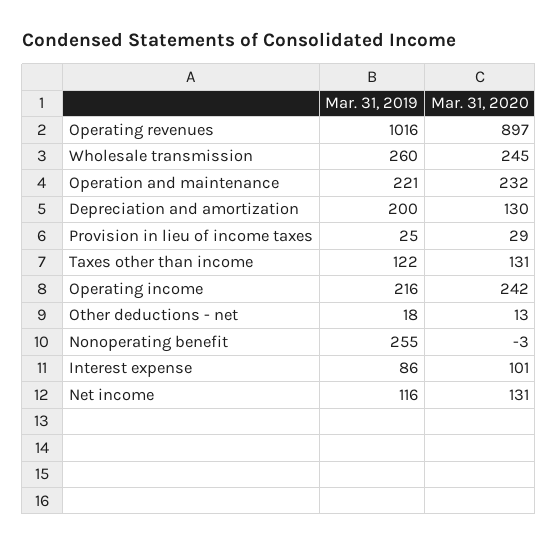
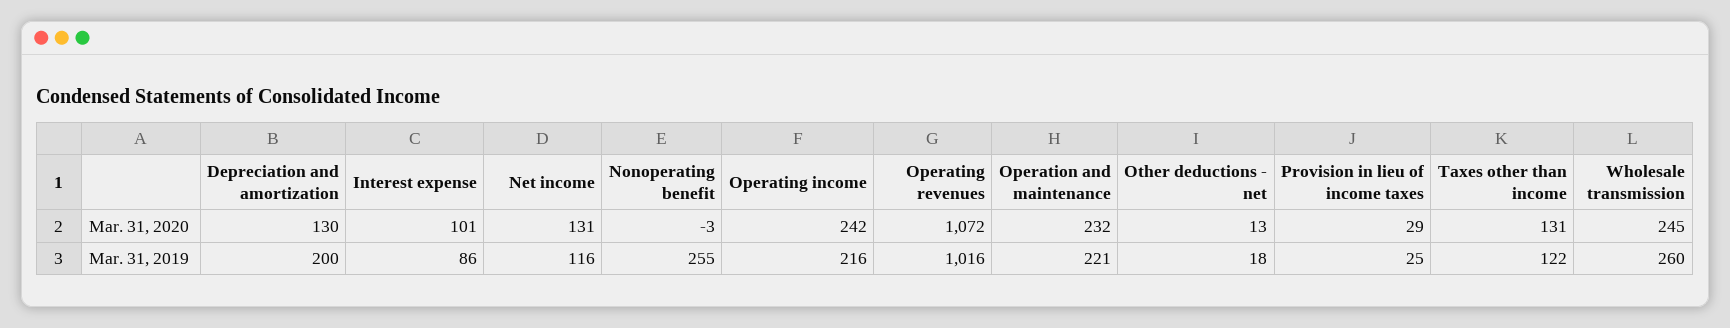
  {
    "Mar. 31, 2019": {
      "Operating revenues": 1016,
      "Wholesale transmission": 260,
      "Operation and maintenance": 221,
      "Depreciation and amortization": 200,
      "Provision in lieu of income taxes": 25,
      "Taxes other than income": 122,
      "Operating income": 216,
      "Other deductions - net": 18,
      "Nonoperating benefit": 255,
      "Interest expense": 86,
      "Net income": 116
    },
    "Mar. 31, 2020": {
-     "Operating revenues": 897,
+     "Operating revenues": 1072,
      "Wholesale transmission": 245,
      "Operation and maintenance": 232,
      "Depreciation and amortization": 130,
      "Provision in lieu of income taxes": 29,
      "Taxes other than income": 131,
      "Operating income": 242,
      "Other deductions - net": 13,
      "Nonoperating benefit": -3,
      "Interest expense": 101,
      "Net income": 131
    }
  }

